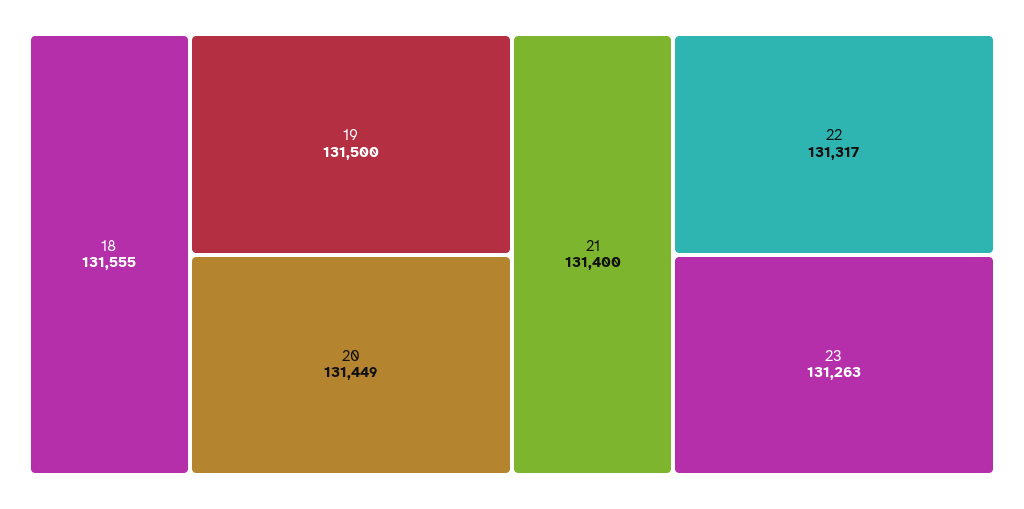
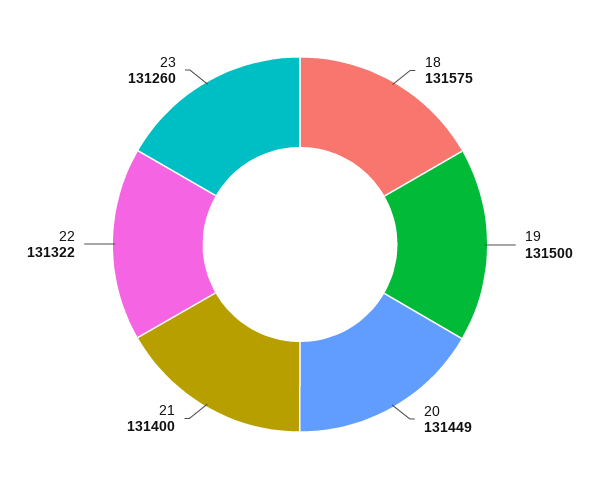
  {
-   "18": 131555,
+   "18": 131575,
    "19": 131500,
    "20": 131449,
    "21": 131400,
-   "22": 131317,
+   "22": 131322,
-   "23": 131263
+   "23": 131260
  }

